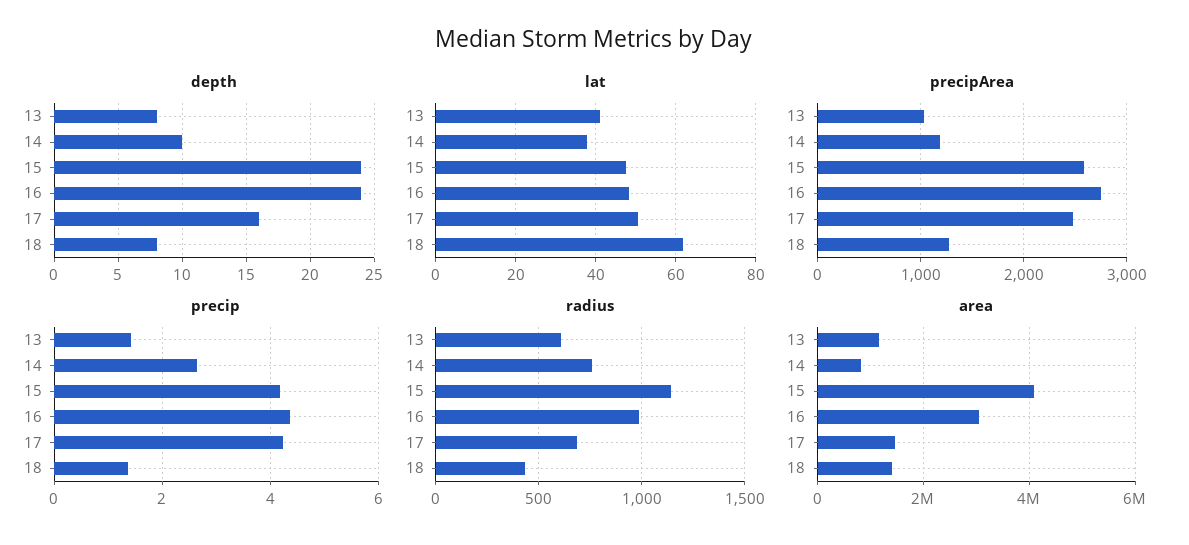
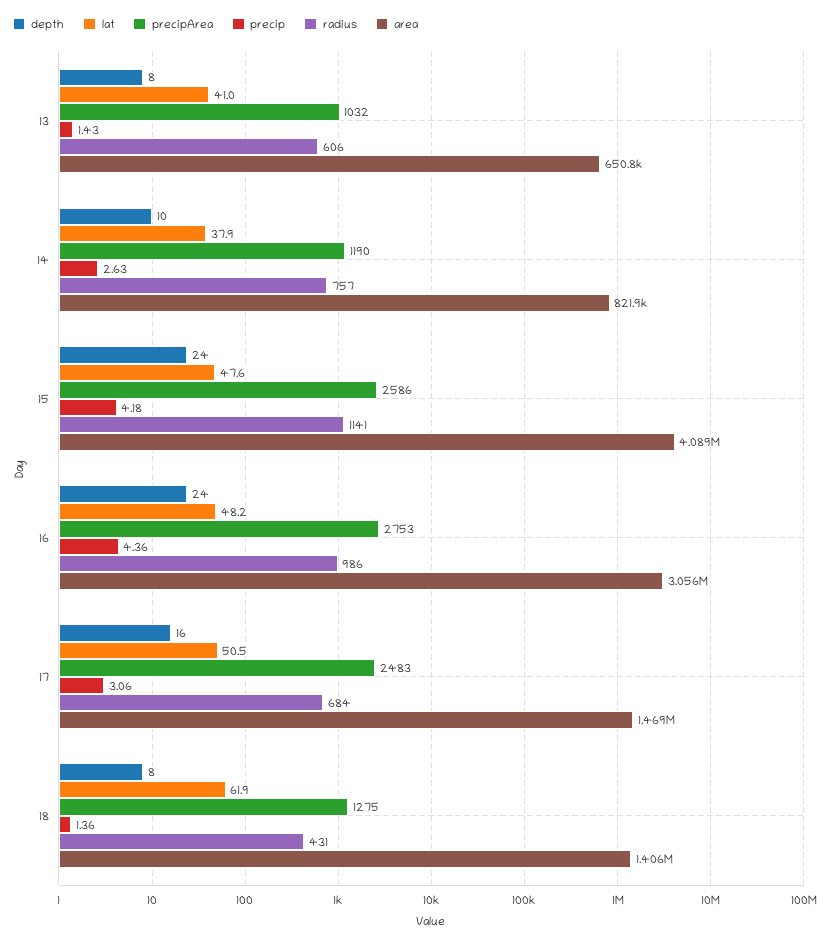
  {
    "depth": {
      "13": 8,
      "14": 10,
      "15": 24,
      "16": 24,
      "17": 16,
      "18": 8
    },
    "lat": {
      "13": 41,
      "14": 37.9,
      "15": 47.6,
      "16": 48.2,
      "17": 50.5,
      "18": 61.9
    },
    "precipArea": {
      "13": 1032,
      "14": 1190,
      "15": 2586,
      "16": 2753,
      "17": 2483,
      "18": 1275
    },
    "precip": {
      "13": 1.43,
      "14": 2.63,
      "15": 4.18,
      "16": 4.36,
-     "17": 4.2,
+     "17": 3.06,
      "18": 1.36
    },
    "radius": {
      "13": 606,
      "14": 757,
      "15": 1141,
      "16": 986,
      "17": 684,
      "18": 431
    },
    "area": {
-     "13": 1200000,
+     "13": 650800,
      "14": 821900,
      "15": 4089000,
      "16": 3056000,
      "17": 1469000,
      "18": 1406000
    }
  }

